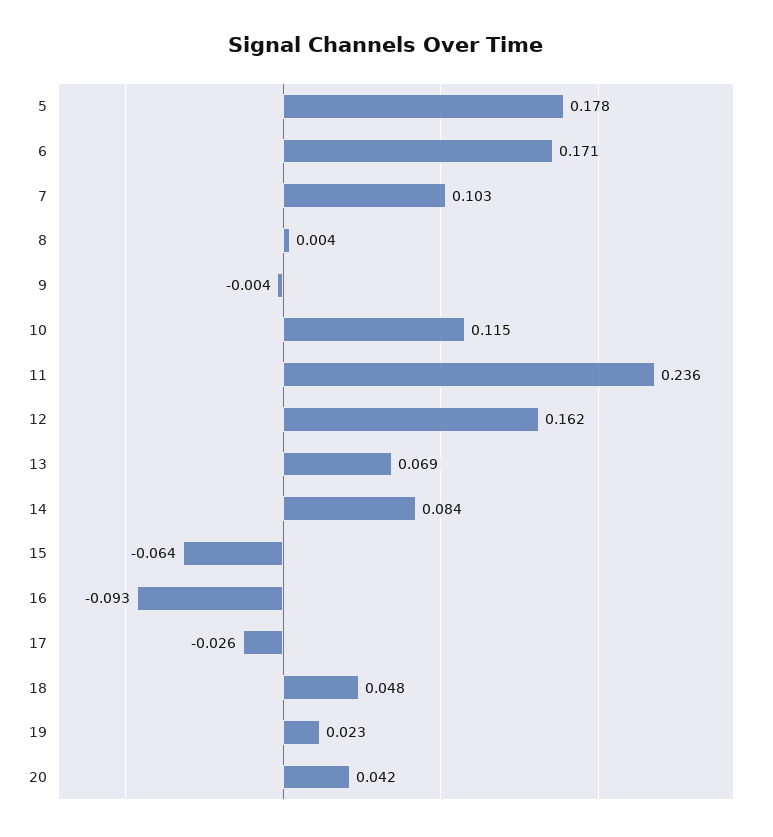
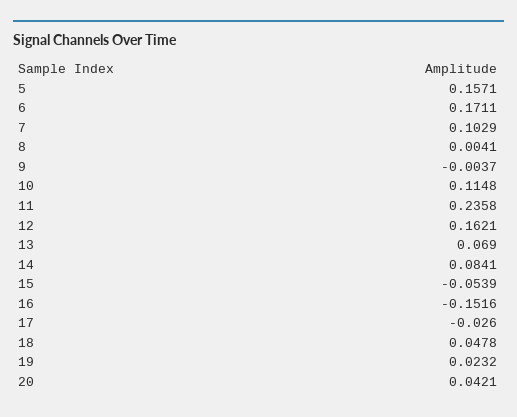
  {
-   "5": 0.178,
+   "5": 0.1571,
    "6": 0.1711,
    "7": 0.1029,
    "8": 0.0041,
    "9": -0.0037,
    "10": 0.1148,
    "11": 0.2358,
    "12": 0.1621,
    "13": 0.069,
    "14": 0.0841,
-   "15": -0.064,
+   "15": -0.0539,
-   "16": -0.093,
+   "16": -0.1516,
    "17": -0.026,
    "18": 0.0478,
    "19": 0.0232,
    "20": 0.0421
  }

